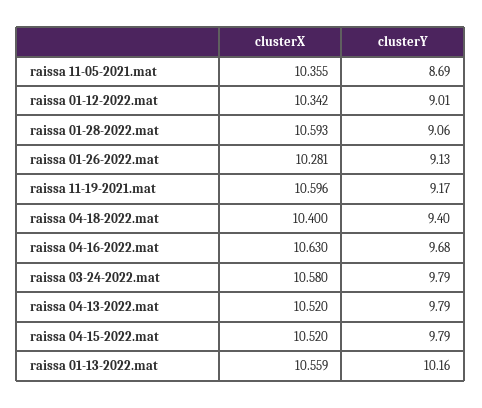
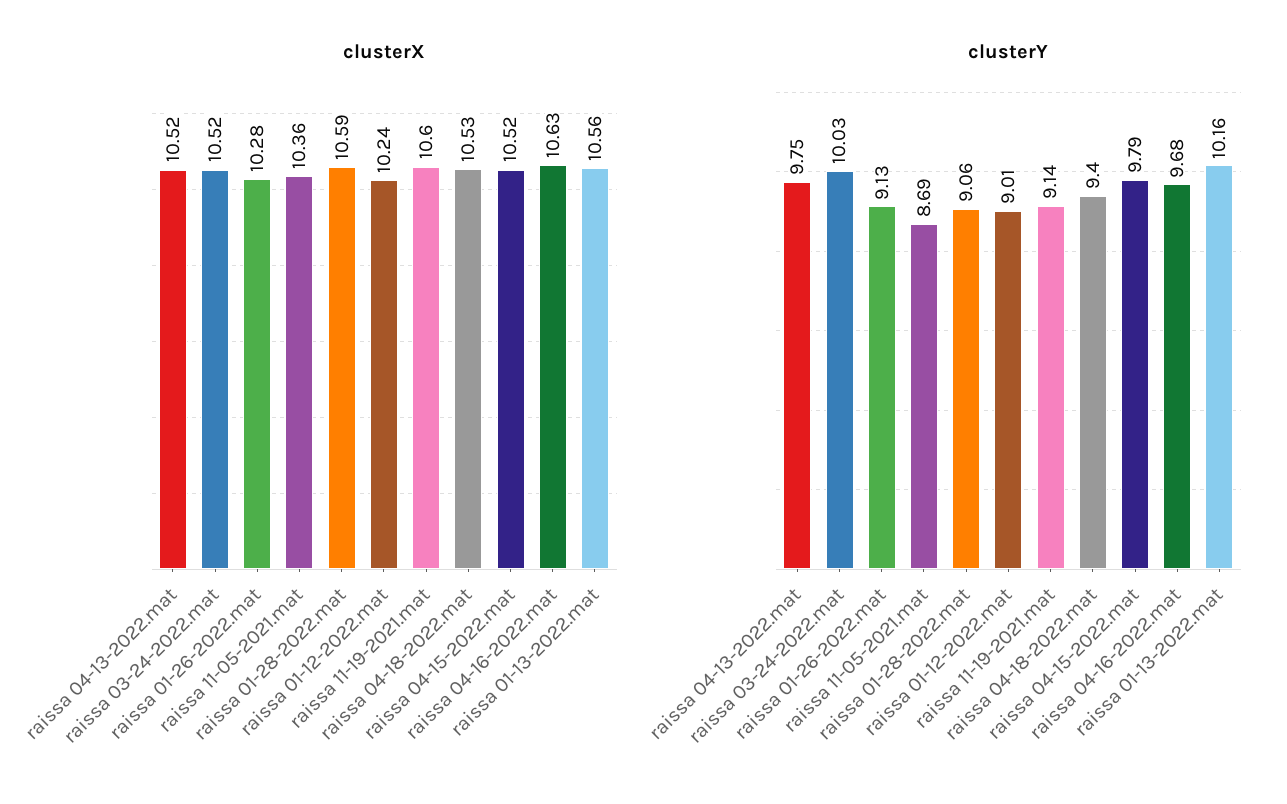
  {
    "clusterX": {
      "raissa 11-05-2021.mat": 10.355,
-     "raissa 01-12-2022.mat": 10.342,
+     "raissa 01-12-2022.mat": 10.24,
      "raissa 01-28-2022.mat": 10.593,
      "raissa 01-26-2022.mat": 10.281,
      "raissa 11-19-2021.mat": 10.596,
-     "raissa 04-18-2022.mat": 10.4,
+     "raissa 04-18-2022.mat": 10.53,
      "raissa 04-16-2022.mat": 10.63,
-     "raissa 03-24-2022.mat": 10.58,
+     "raissa 03-24-2022.mat": 10.52,
      "raissa 04-13-2022.mat": 10.52,
      "raissa 04-15-2022.mat": 10.52,
      "raissa 01-13-2022.mat": 10.559
    },
    "clusterY": {
      "raissa 11-05-2021.mat": 8.69,
      "raissa 01-12-2022.mat": 9.01,
      "raissa 01-28-2022.mat": 9.06,
      "raissa 01-26-2022.mat": 9.13,
-     "raissa 11-19-2021.mat": 9.17,
+     "raissa 11-19-2021.mat": 9.14,
      "raissa 04-18-2022.mat": 9.4,
      "raissa 04-16-2022.mat": 9.68,
-     "raissa 03-24-2022.mat": 9.79,
+     "raissa 03-24-2022.mat": 10.03,
-     "raissa 04-13-2022.mat": 9.79,
+     "raissa 04-13-2022.mat": 9.75,
      "raissa 04-15-2022.mat": 9.79,
      "raissa 01-13-2022.mat": 10.16
    }
  }

